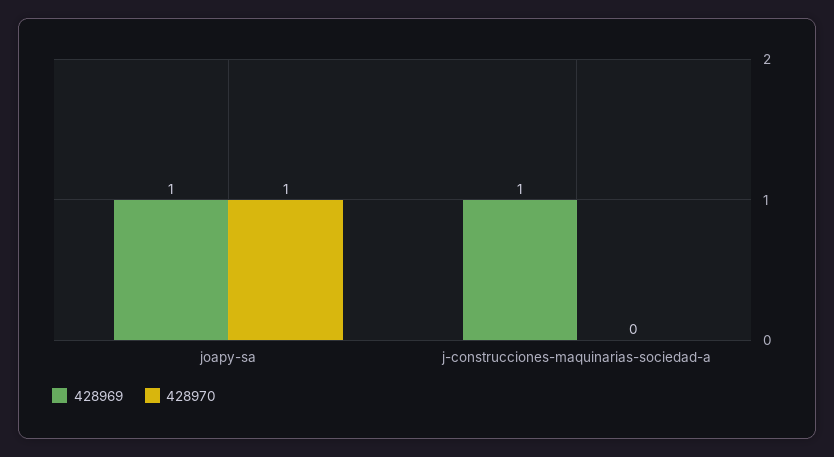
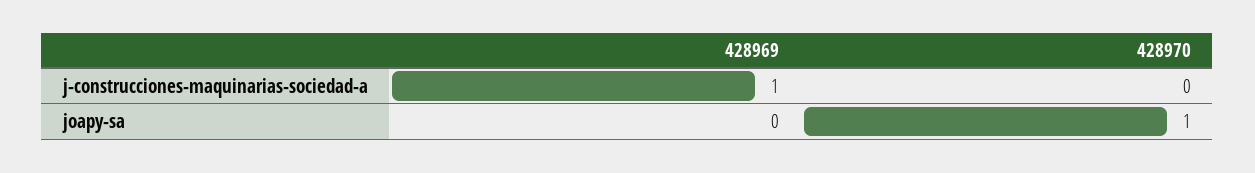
  {
    "428969": {
-     "joapy-sa": 1,
+     "joapy-sa": 0,
      "j-construcciones-maquinarias-sociedad-a": 1
    },
    "428970": {
      "joapy-sa": 1,
      "j-construcciones-maquinarias-sociedad-a": 0
    }
  }

